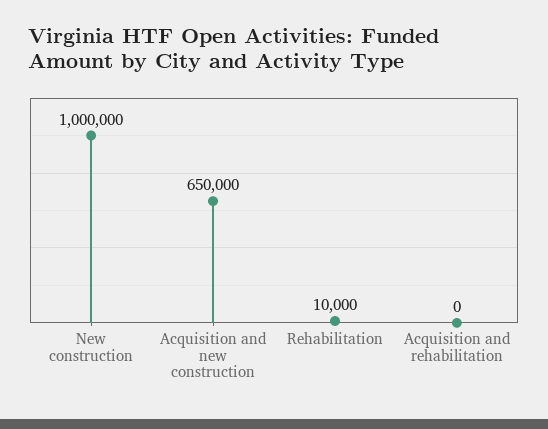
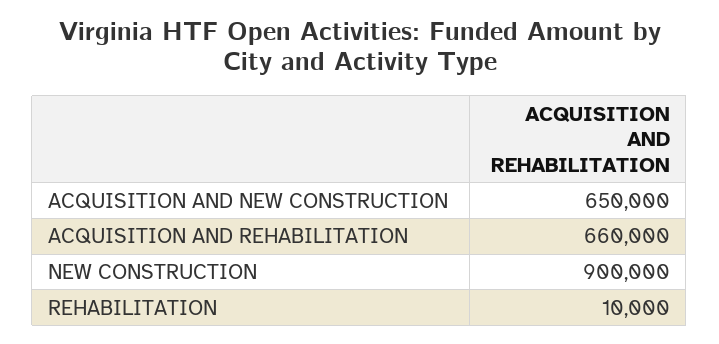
  {
-   "New construction": 1000000,
+   "New construction": 900000,
    "Acquisition and new construction": 650000,
    "Rehabilitation": 10000,
-   "Acquisition and rehabilitation": 0
+   "Acquisition and rehabilitation": 660000
  }

